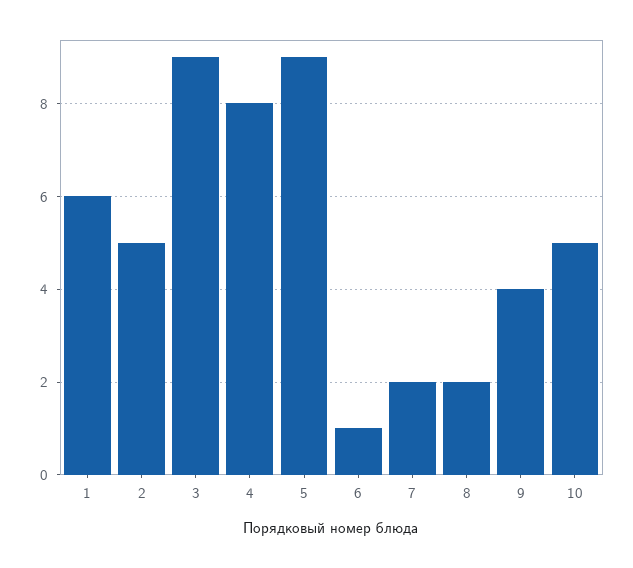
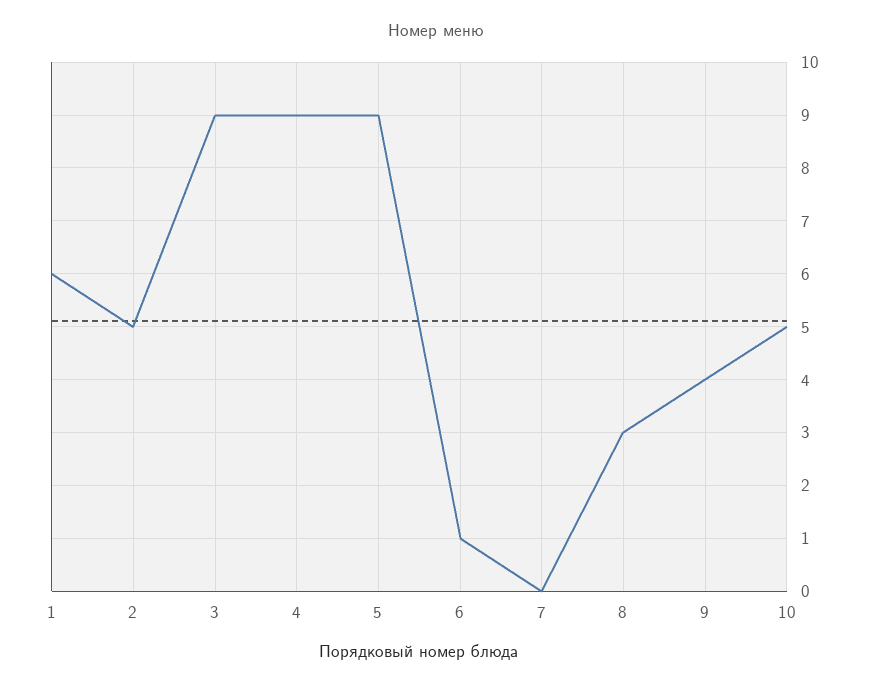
  {
    "1": 6,
    "2": 5,
    "3": 9,
-   "4": 8,
+   "4": 9,
    "5": 9,
    "6": 1,
-   "7": 2,
+   "7": 0,
-   "8": 2,
+   "8": 3,
    "9": 4,
    "10": 5
  }

